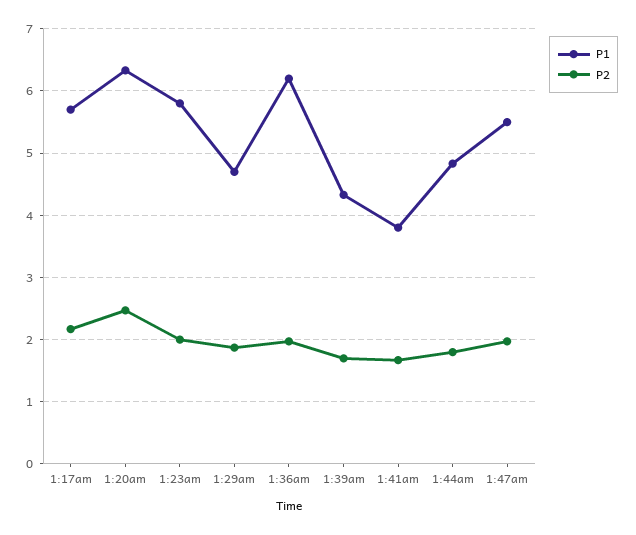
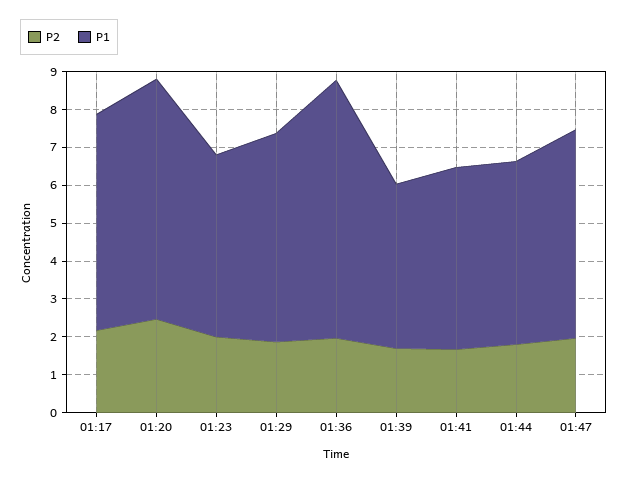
  {
    "P1": {
      "1:17am": 5.7,
      "1:20am": 6.3,
-     "1:23am": 5.8,
+     "1:23am": 4.75,
-     "1:29am": 4.7,
+     "1:29am": 5.5,
-     "1:36am": 6.2,
+     "1:36am": 6.75,
      "1:39am": 4.3,
-     "1:41am": 3.8,
+     "1:41am": 4.75,
      "1:44am": 4.8,
      "1:47am": 5.5
    },
    "P2": {
      "1:17am": 2.2,
      "1:20am": 2.5,
      "1:23am": 2,
      "1:29am": 1.9,
      "1:36am": 2,
      "1:39am": 1.7,
      "1:41am": 1.7,
      "1:44am": 1.8,
      "1:47am": 2
    }
  }

